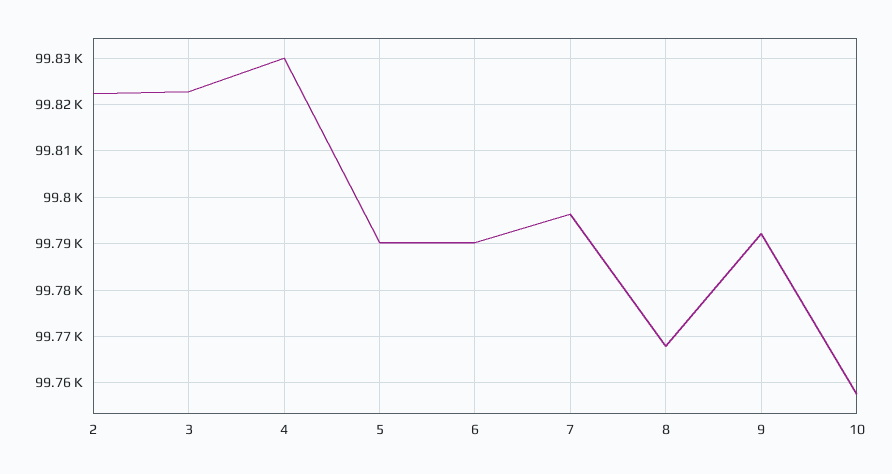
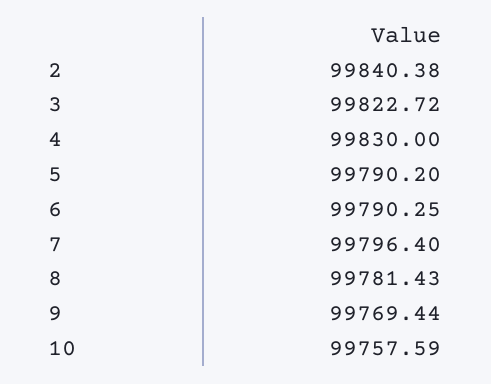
  {
-   "2": 99822,
+   "2": 99840.38,
    "3": 99822.72,
    "4": 99830,
    "5": 99790.2,
    "6": 99790.25,
    "7": 99796.4,
-   "8": 99768,
+   "8": 99781.43,
-   "9": 99792,
+   "9": 99769.44,
    "10": 99757.59
  }

